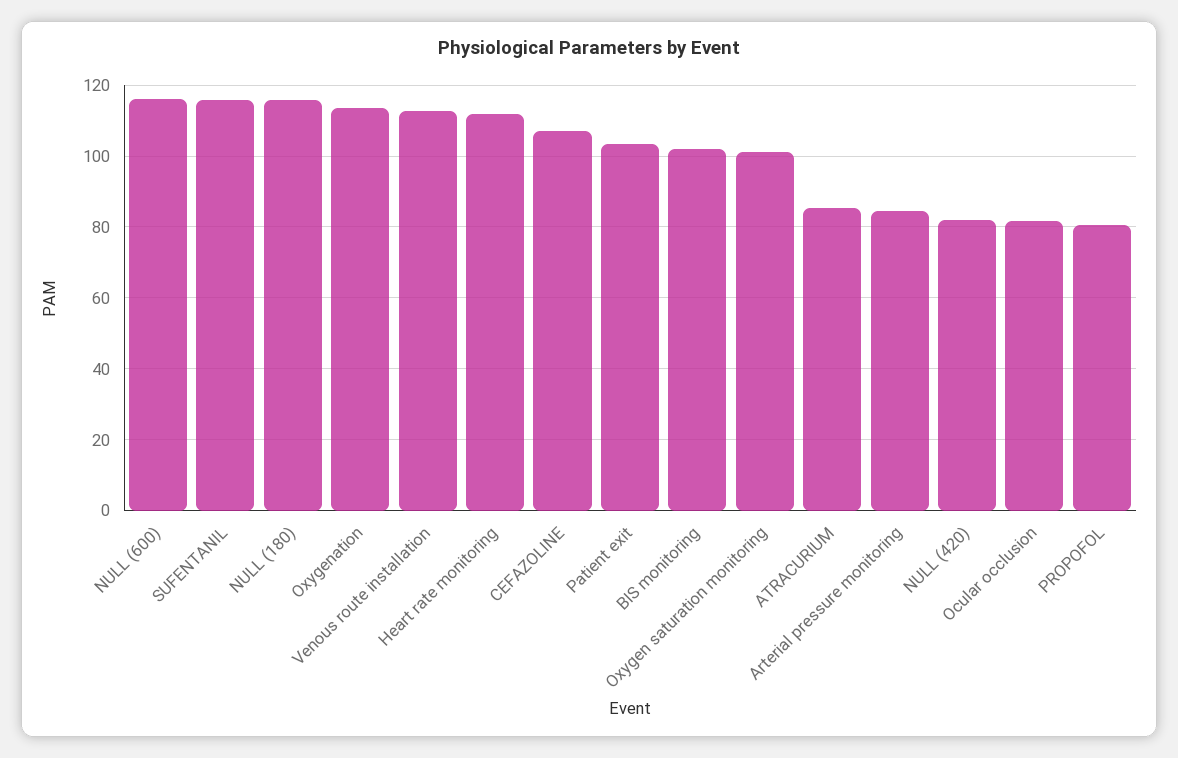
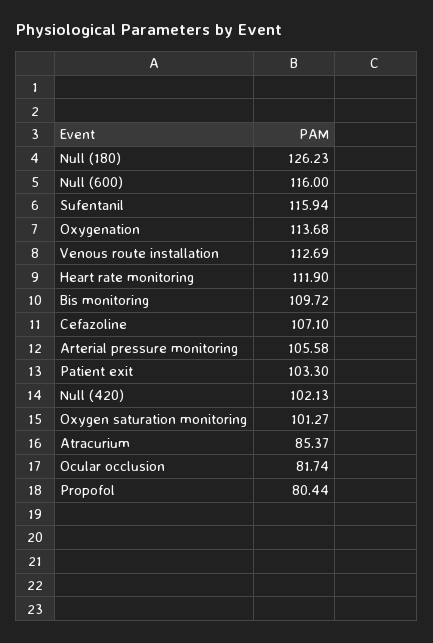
  {
    "NULL (600)": 116,
    "SUFENTANIL": 115.94,
-   "NULL (180)": 116,
+   "NULL (180)": 126.23,
    "Oxygenation": 113.68,
    "Venous route installation": 112.69,
    "Heart rate monitoring": 111.9,
    "CEFAZOLINE": 107.1,
    "Patient exit": 103.3,
-   "BIS monitoring": 102,
+   "BIS monitoring": 109.72,
    "Oxygen saturation monitoring": 101.27,
    "ATRACURIUM": 85.37,
-   "Arterial pressure monitoring": 84,
+   "Arterial pressure monitoring": 105.58,
-   "NULL (420)": 82,
+   "NULL (420)": 102.13,
    "Ocular occlusion": 81.74,
    "PROPOFOL": 80.44
  }

